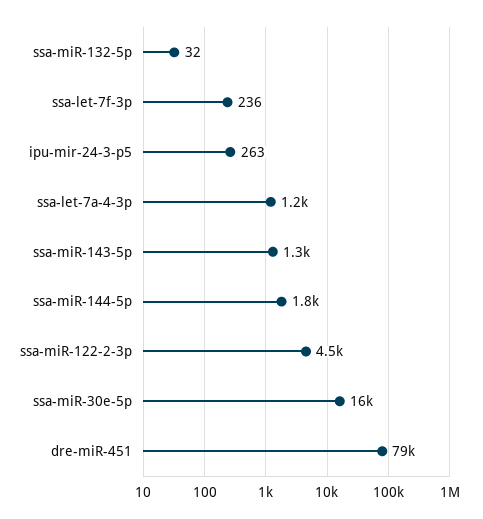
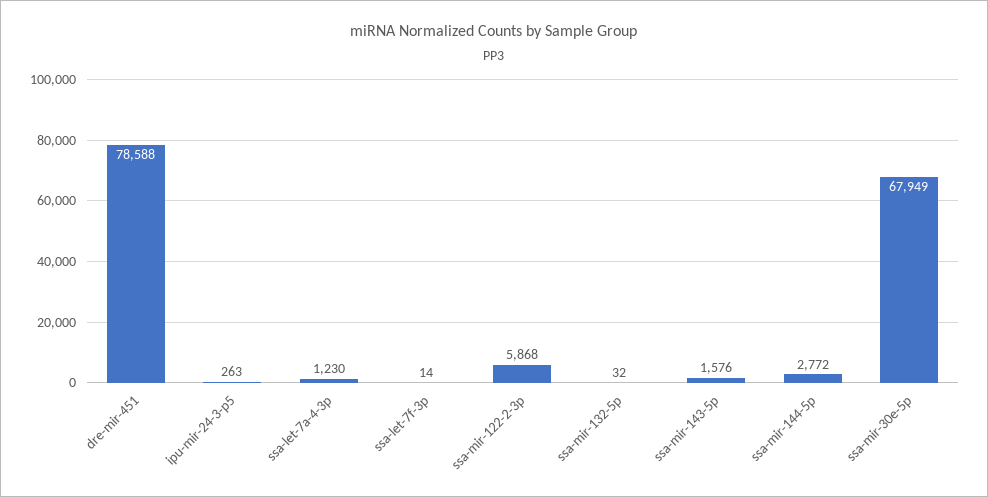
  {
    "ssa-miR-132-5p": 32,
-   "ssa-let-7f-3p": 236,
+   "ssa-let-7f-3p": 14,
    "ipu-mir-24-3-p5": 263,
    "ssa-let-7a-4-3p": 1230,
-   "ssa-miR-143-5p": 1300,
+   "ssa-miR-143-5p": 1576,
-   "ssa-miR-144-5p": 1800,
+   "ssa-miR-144-5p": 2772,
-   "ssa-miR-122-2-3p": 4500,
+   "ssa-miR-122-2-3p": 5868,
-   "ssa-miR-30e-5p": 16000,
+   "ssa-miR-30e-5p": 67949,
    "dre-miR-451": 78588
  }

